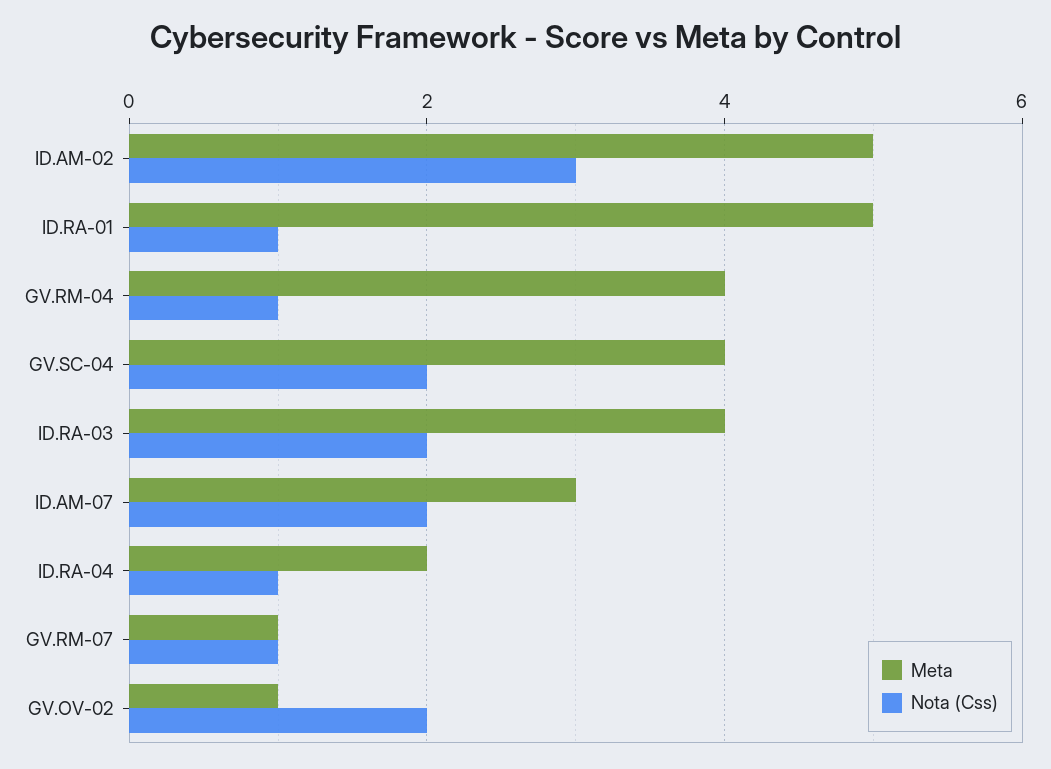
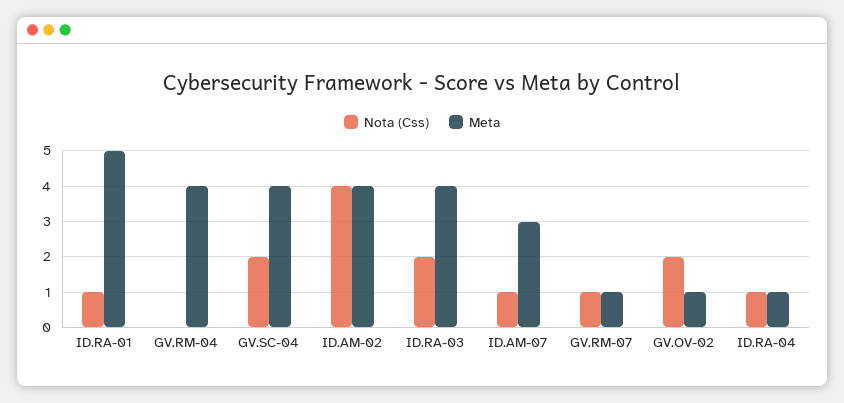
  {
    "Meta": {
-     "ID.AM-02": 5,
+     "ID.AM-02": 4,
      "ID.RA-01": 5,
      "GV.RM-04": 4,
      "GV.SC-04": 4,
      "ID.RA-03": 4,
      "ID.AM-07": 3,
-     "ID.RA-04": 2,
+     "ID.RA-04": 1,
      "GV.RM-07": 1,
      "GV.OV-02": 1
    },
    "Nota (Css)": {
-     "ID.AM-02": 3,
+     "ID.AM-02": 4,
      "ID.RA-01": 1,
-     "GV.RM-04": 1,
+     "GV.RM-04": 0,
      "GV.SC-04": 2,
      "ID.RA-03": 2,
-     "ID.AM-07": 2,
+     "ID.AM-07": 1,
      "ID.RA-04": 1,
      "GV.RM-07": 1,
      "GV.OV-02": 2
    }
  }

